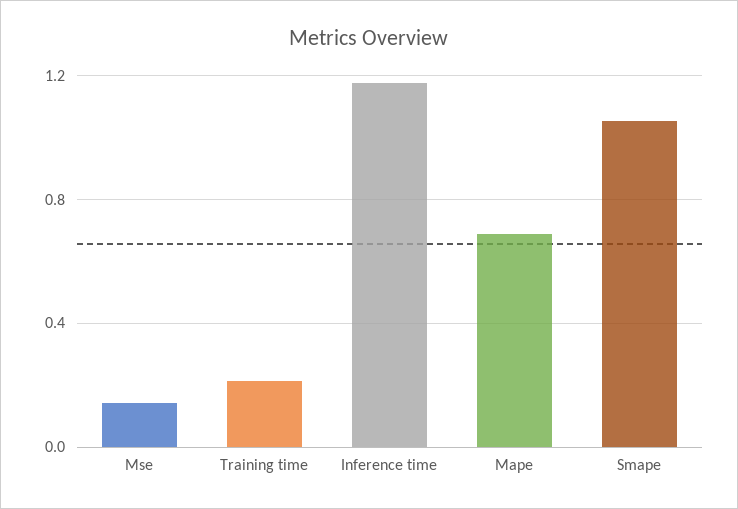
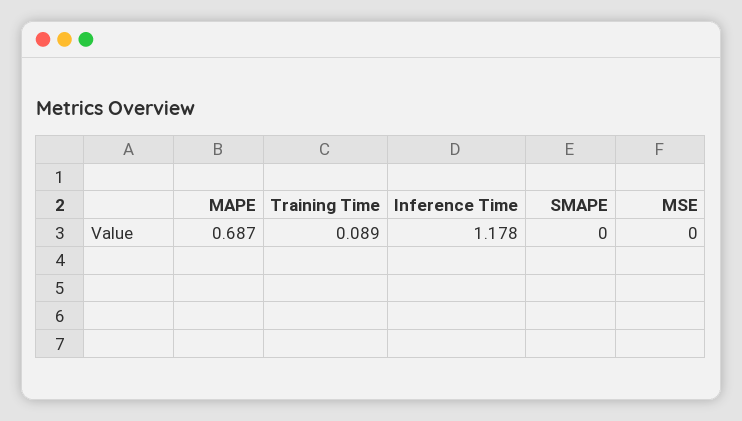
  {
-   "Mse": 0.15,
+   "Mse": 0,
-   "Training time": 0.2,
+   "Training time": 0.089,
    "Inference time": 1.178,
    "Mape": 0.687,
-   "Smape": 1.05
+   "Smape": 0
  }

